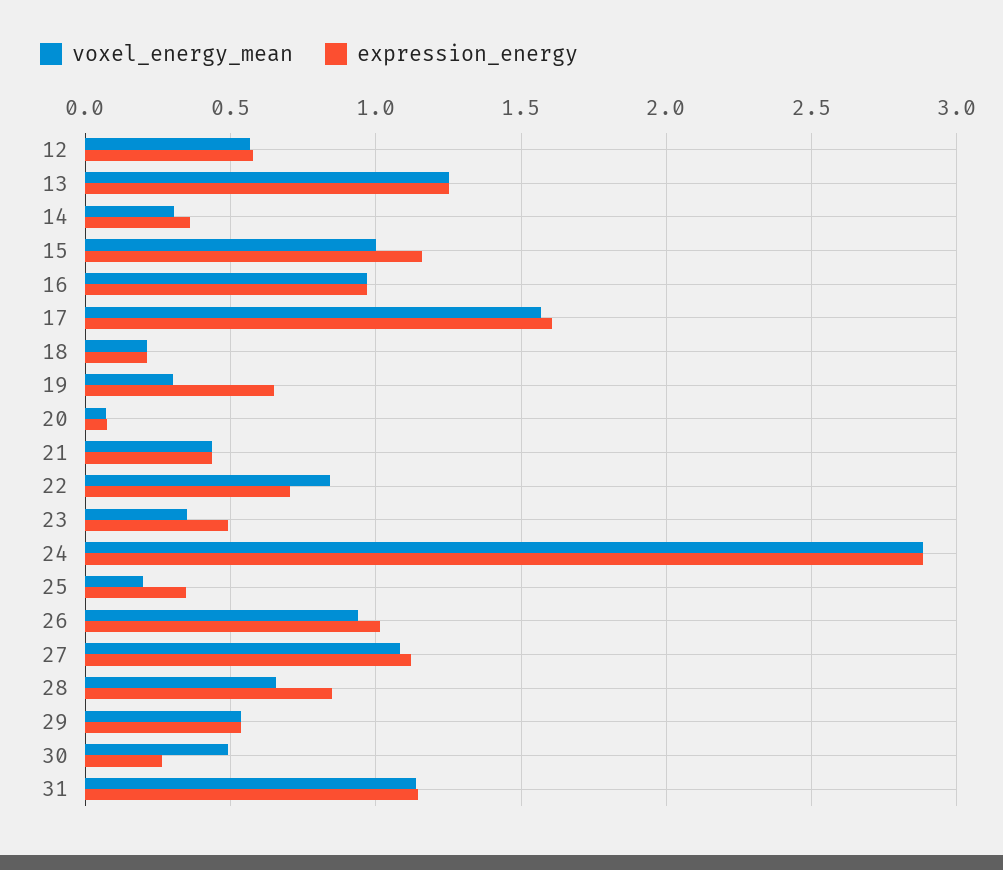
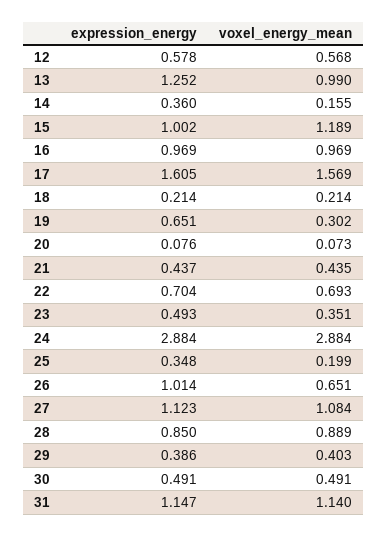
  {
    "voxel_energy_mean": {
      "12": 0.568,
-     "13": 1.25,
+     "13": 0.99,
-     "14": 0.3,
+     "14": 0.155,
-     "15": 1,
+     "15": 1.189,
      "16": 0.969,
      "17": 1.569,
      "18": 0.214,
      "19": 0.302,
      "20": 0.073,
      "21": 0.435,
-     "22": 0.85,
+     "22": 0.693,
      "23": 0.351,
      "24": 2.884,
      "25": 0.199,
-     "26": 0.95,
+     "26": 0.651,
      "27": 1.084,
-     "28": 0.65,
+     "28": 0.889,
-     "29": 0.55,
+     "29": 0.403,
      "30": 0.491,
      "31": 1.14
    },
    "expression_energy": {
      "12": 0.578,
      "13": 1.252,
      "14": 0.36,
-     "15": 1.15,
+     "15": 1.002,
      "16": 0.969,
      "17": 1.605,
      "18": 0.214,
      "19": 0.651,
      "20": 0.076,
      "21": 0.437,
      "22": 0.704,
      "23": 0.493,
      "24": 2.884,
      "25": 0.348,
      "26": 1.014,
      "27": 1.123,
      "28": 0.85,
-     "29": 0.55,
+     "29": 0.386,
-     "30": 0.25,
+     "30": 0.491,
      "31": 1.147
    }
  }

